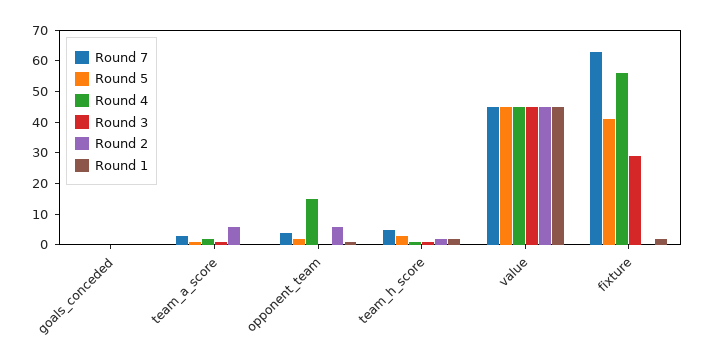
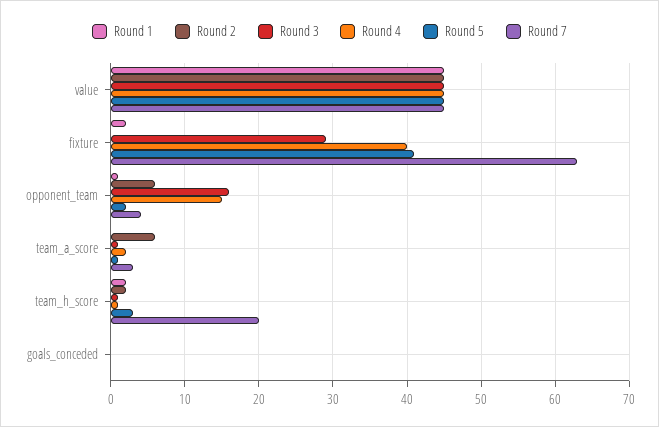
  {
    "Round 7": {
      "goals_conceded": 0,
      "team_a_score": 3,
      "opponent_team": 4,
-     "team_h_score": 5,
+     "team_h_score": 20,
      "value": 45,
      "fixture": 63
    },
    "Round 5": {
      "goals_conceded": 0,
      "team_a_score": 1,
      "opponent_team": 2,
      "team_h_score": 3,
      "value": 45,
      "fixture": 41
    },
    "Round 4": {
      "goals_conceded": 0,
      "team_a_score": 2,
      "opponent_team": 15,
      "team_h_score": 1,
      "value": 45,
-     "fixture": 55
+     "fixture": 40
    },
    "Round 3": {
      "goals_conceded": 0,
      "team_a_score": 1,
-     "opponent_team": 0,
+     "opponent_team": 16,
      "team_h_score": 1,
      "value": 45,
      "fixture": 29
    },
    "Round 2": {
      "goals_conceded": 0,
      "team_a_score": 6,
      "opponent_team": 6,
      "team_h_score": 2,
      "value": 45,
      "fixture": 0
    },
    "Round 1": {
      "goals_conceded": 0,
      "team_a_score": 0,
      "opponent_team": 1,
      "team_h_score": 2,
      "value": 45,
      "fixture": 2
    }
  }

